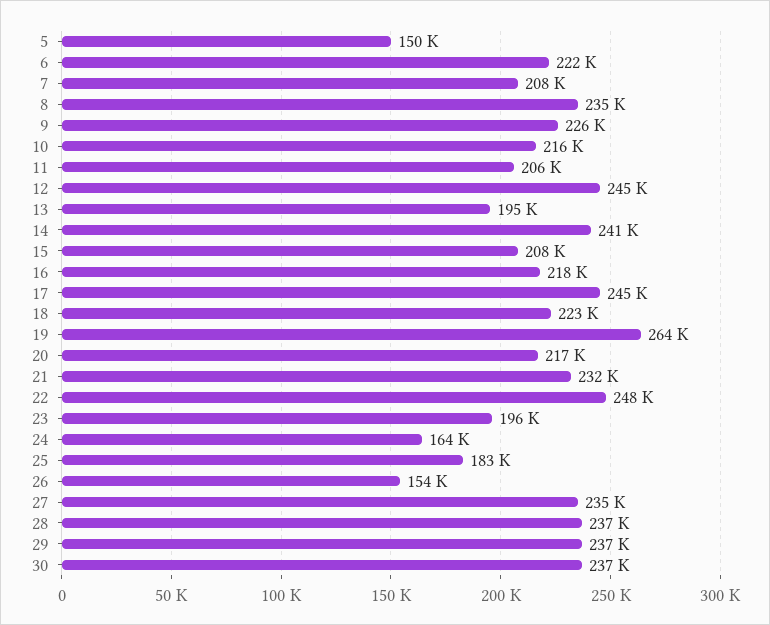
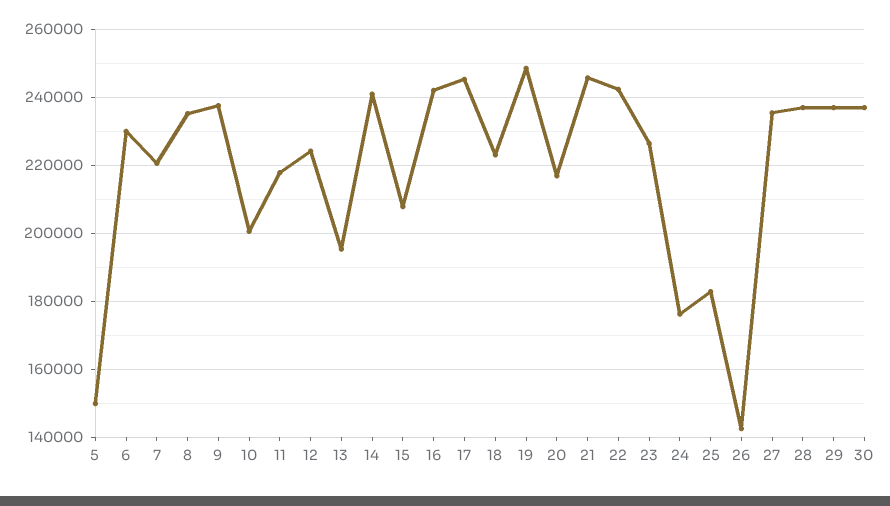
  {
    "5": 150000,
-   "6": 222000,
+   "6": 230000,
-   "7": 208000,
+   "7": 220000,
    "8": 235000,
-   "9": 226000,
+   "9": 238000,
-   "10": 216000,
+   "10": 200000,
-   "11": 206000,
+   "11": 218000,
-   "12": 245000,
+   "12": 224000,
    "13": 195000,
    "14": 241000,
    "15": 208000,
-   "16": 218000,
+   "16": 242000,
    "17": 245000,
    "18": 223000,
-   "19": 264000,
+   "19": 248000,
    "20": 217000,
-   "21": 232000,
+   "21": 246000,
-   "22": 248000,
+   "22": 242000,
-   "23": 196000,
+   "23": 226000,
-   "24": 164000,
+   "24": 176000,
    "25": 183000,
-   "26": 154000,
+   "26": 142000,
    "27": 235000,
    "28": 237000,
    "29": 237000,
    "30": 237000
  }

